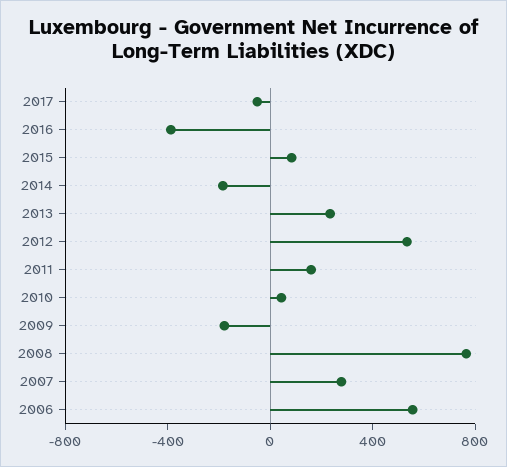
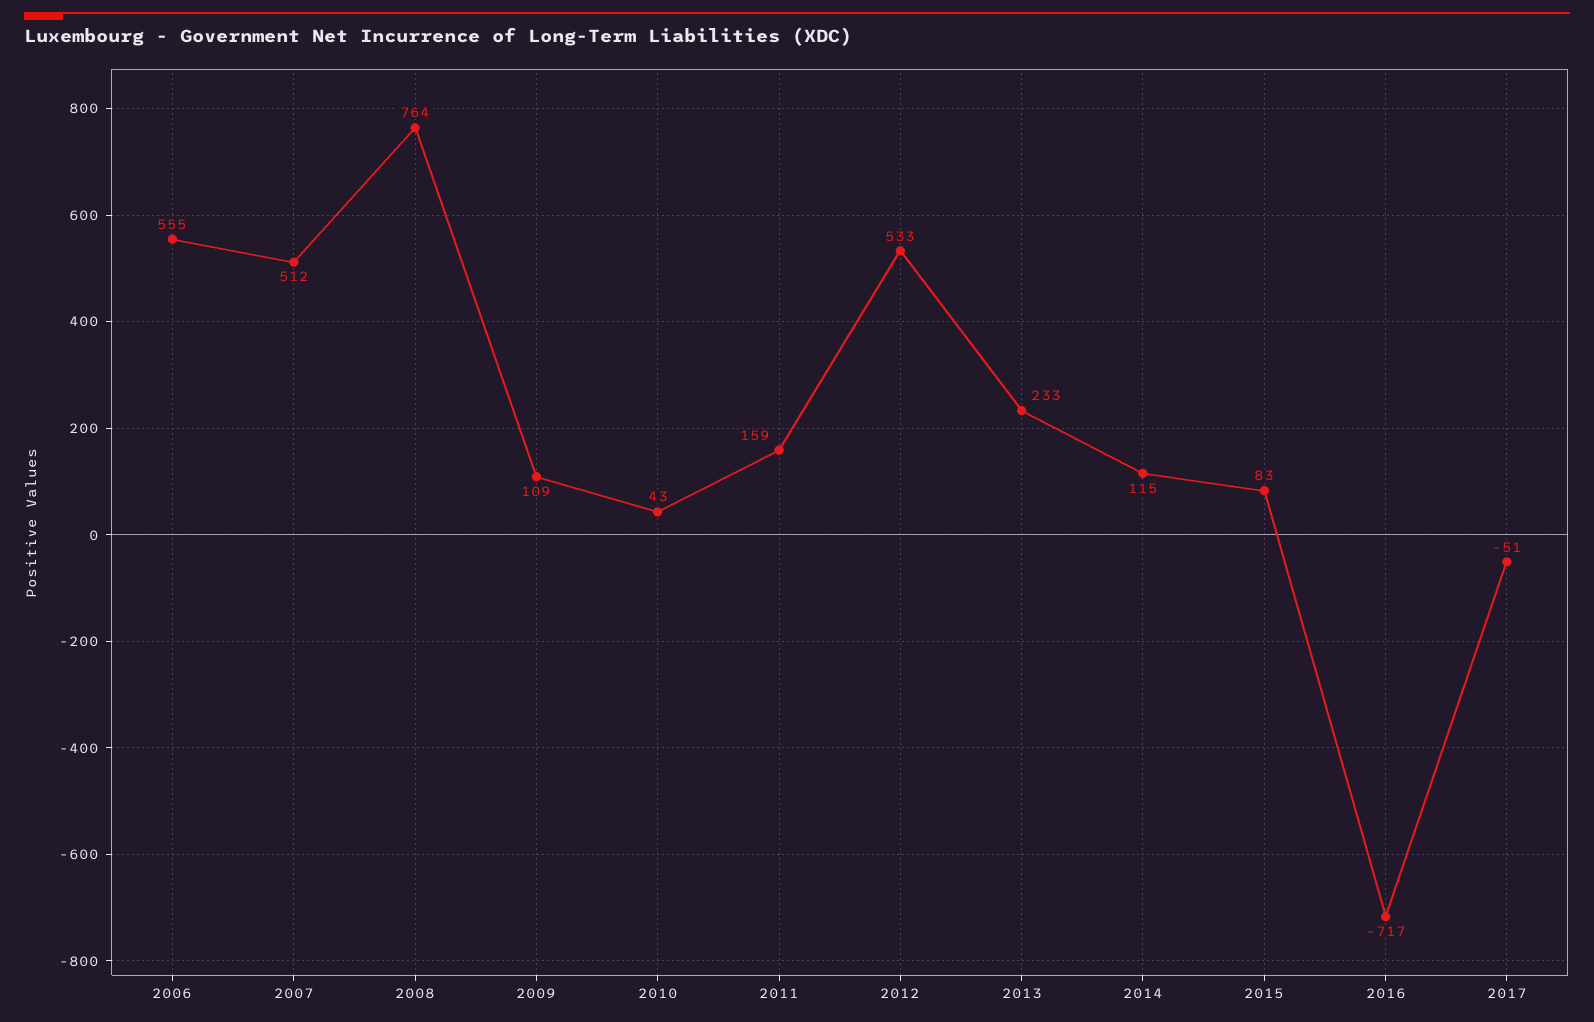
  {
    "2017": -51,
-   "2016": -400,
+   "2016": -717,
    "2015": 83,
-   "2014": -200,
+   "2014": 115,
    "2013": 233,
    "2012": 533,
    "2011": 159,
    "2010": 43,
-   "2009": -200,
+   "2009": 109,
    "2008": 764,
-   "2007": 300,
+   "2007": 512,
    "2006": 555
  }

